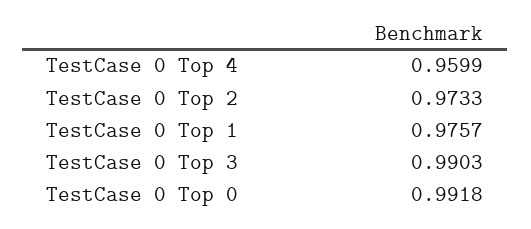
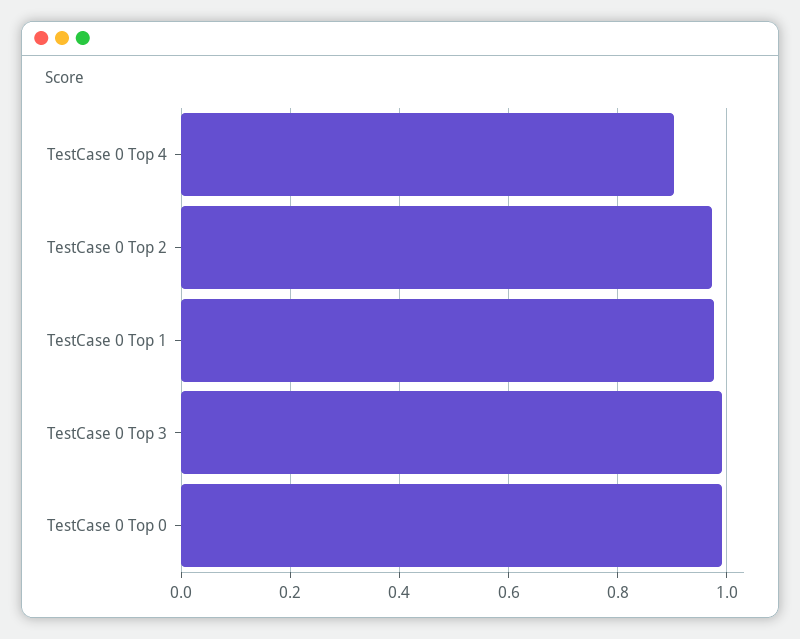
  {
-   "TestCase 0 Top 4": 0.9599,
+   "TestCase 0 Top 4": 0.9,
    "TestCase 0 Top 2": 0.9733,
    "TestCase 0 Top 1": 0.9757,
    "TestCase 0 Top 3": 0.9903,
    "TestCase 0 Top 0": 0.9918
  }

